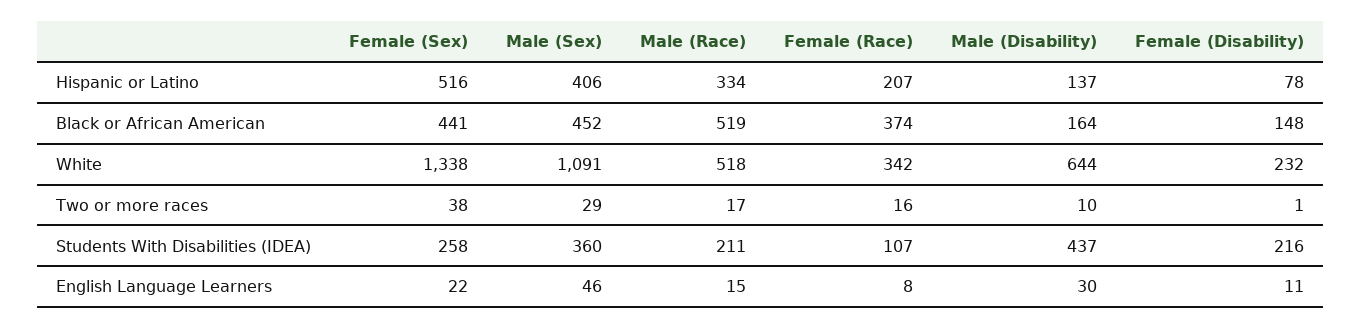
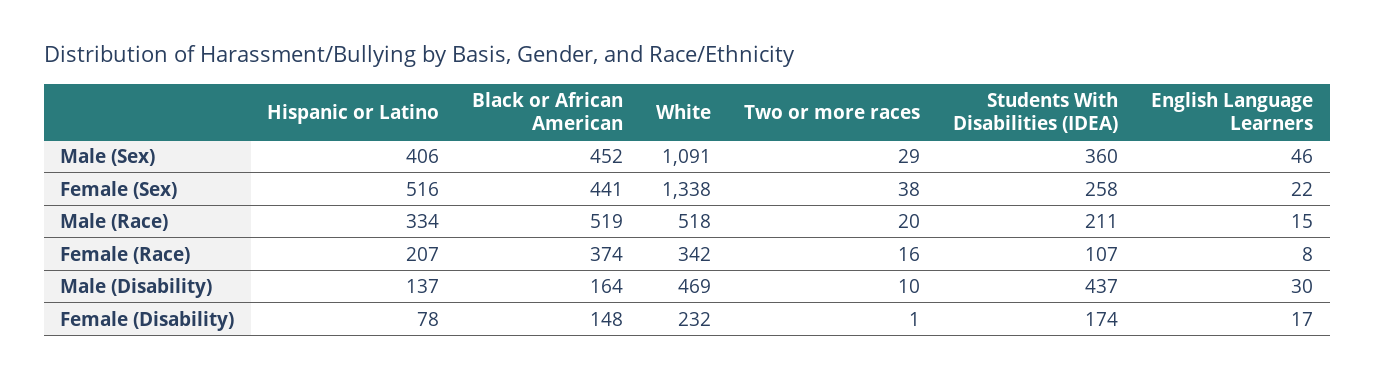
  {
    "Female (Sex)": {
      "Hispanic or Latino": 516,
      "Black or African American": 441,
      "White": 1338,
      "Two or more races": 38,
      "Students With Disabilities (IDEA)": 258,
      "English Language Learners": 22
    },
    "Male (Sex)": {
      "Hispanic or Latino": 406,
      "Black or African American": 452,
      "White": 1091,
      "Two or more races": 29,
      "Students With Disabilities (IDEA)": 360,
      "English Language Learners": 46
    },
    "Male (Race)": {
      "Hispanic or Latino": 334,
      "Black or African American": 519,
      "White": 518,
-     "Two or more races": 17,
+     "Two or more races": 20,
      "Students With Disabilities (IDEA)": 211,
      "English Language Learners": 15
    },
    "Female (Race)": {
      "Hispanic or Latino": 207,
      "Black or African American": 374,
      "White": 342,
      "Two or more races": 16,
      "Students With Disabilities (IDEA)": 107,
      "English Language Learners": 8
    },
    "Male (Disability)": {
      "Hispanic or Latino": 137,
      "Black or African American": 164,
-     "White": 644,
+     "White": 469,
      "Two or more races": 10,
      "Students With Disabilities (IDEA)": 437,
      "English Language Learners": 30
    },
    "Female (Disability)": {
      "Hispanic or Latino": 78,
      "Black or African American": 148,
      "White": 232,
      "Two or more races": 1,
-     "Students With Disabilities (IDEA)": 216,
+     "Students With Disabilities (IDEA)": 174,
-     "English Language Learners": 11
+     "English Language Learners": 17
    }
  }

